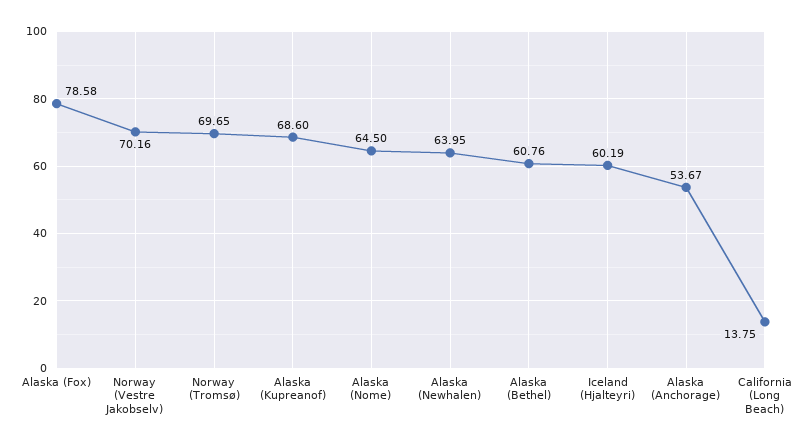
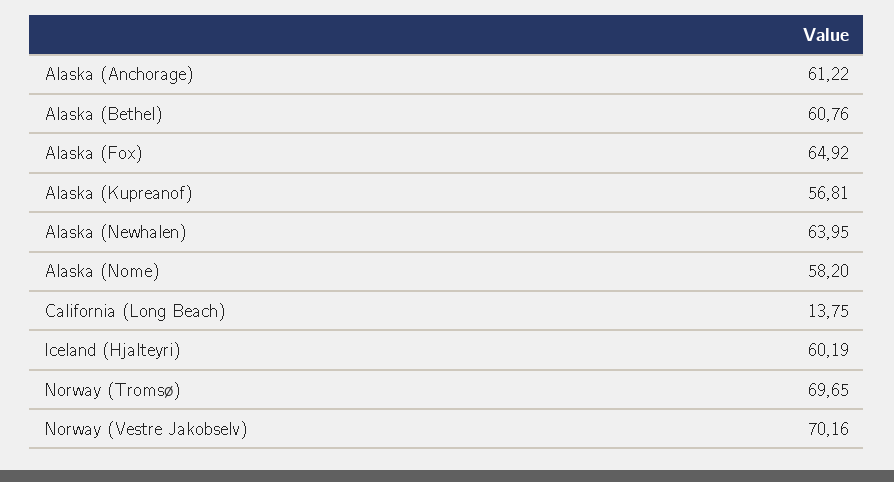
  {
-   "Alaska (Fox)": 78.58,
+   "Alaska (Fox)": 64.92,
    "Norway (Vestre Jakobselv)": 70.16,
    "Norway (Tromsø)": 69.65,
-   "Alaska (Kupreanof)": 68.6,
+   "Alaska (Kupreanof)": 56.81,
-   "Alaska (Nome)": 64.5,
+   "Alaska (Nome)": 58.2,
    "Alaska (Newhalen)": 63.95,
    "Alaska (Bethel)": 60.76,
    "Iceland (Hjalteyri)": 60.19,
-   "Alaska (Anchorage)": 53.67,
+   "Alaska (Anchorage)": 61.22,
    "California (Long Beach)": 13.75
  }

